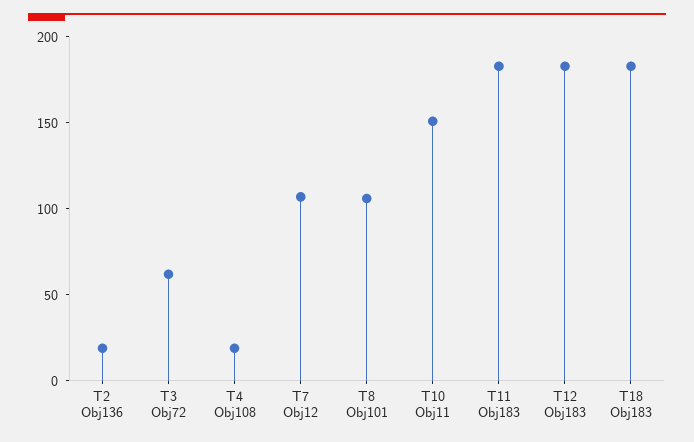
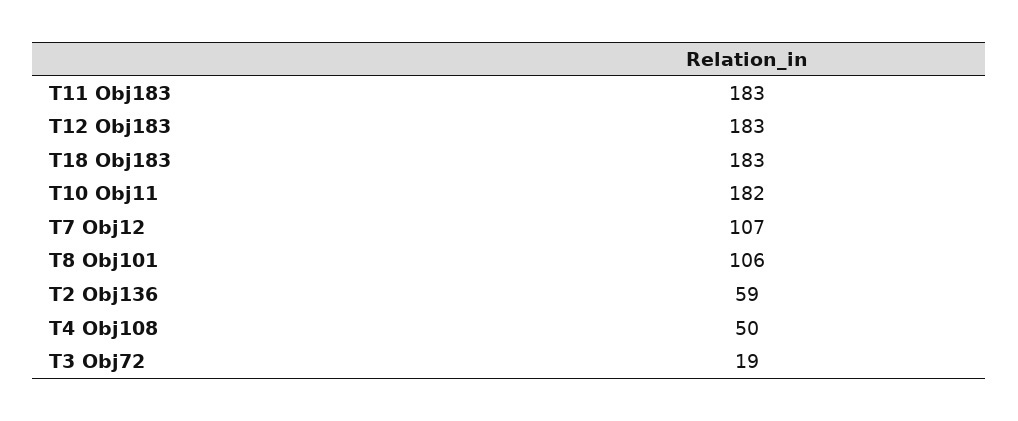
  {
-   "T2 Obj136": 20,
+   "T2 Obj136": 59,
-   "T3 Obj72": 60,
+   "T3 Obj72": 19,
-   "T4 Obj108": 20,
+   "T4 Obj108": 50,
    "T7 Obj12": 107,
    "T8 Obj101": 106,
-   "T10 Obj11": 150,
+   "T10 Obj11": 182,
    "T11 Obj183": 183,
    "T12 Obj183": 183,
    "T18 Obj183": 183
  }

